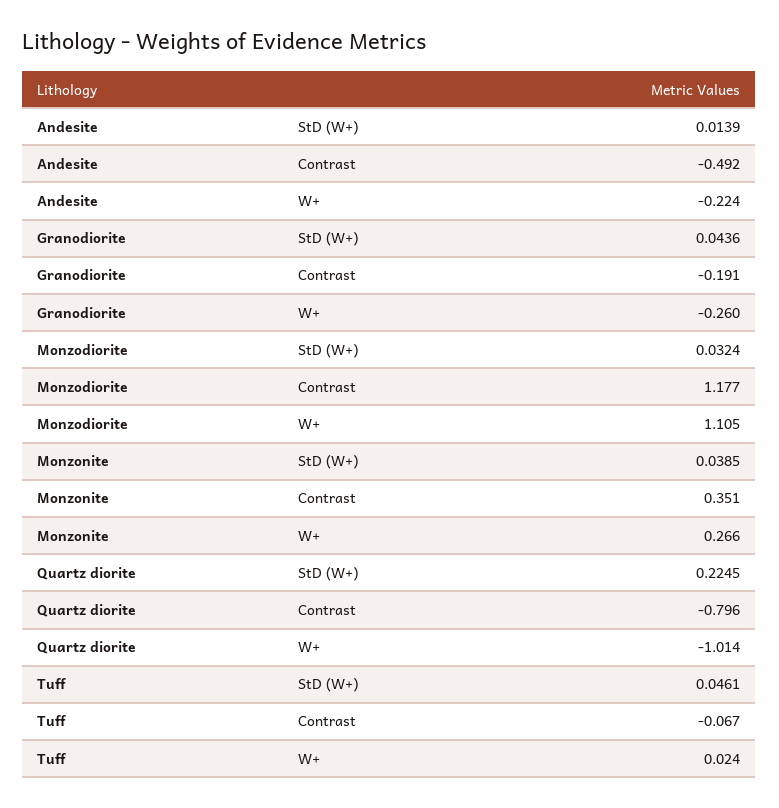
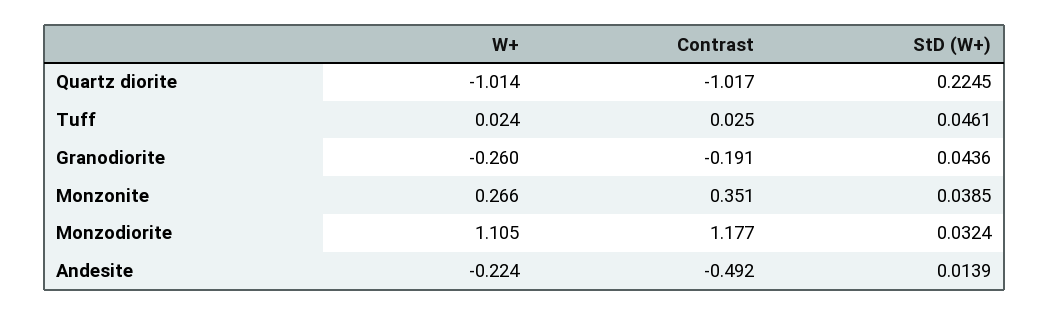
  {
    "Andesite": {
      "StD (W+)": 0.0139,
      "Contrast": -0.492,
      "W+": -0.224
    },
    "Granodiorite": {
      "StD (W+)": 0.0436,
      "Contrast": -0.191,
      "W+": -0.26
    },
    "Monzodiorite": {
      "StD (W+)": 0.0324,
      "Contrast": 1.177,
      "W+": 1.105
    },
    "Monzonite": {
      "StD (W+)": 0.0385,
      "Contrast": 0.351,
      "W+": 0.266
    },
    "Quartz diorite": {
      "StD (W+)": 0.2245,
-     "Contrast": -0.796,
+     "Contrast": -1.017,
      "W+": -1.014
    },
    "Tuff": {
      "StD (W+)": 0.0461,
-     "Contrast": -0.067,
+     "Contrast": 0.025,
      "W+": 0.024
    }
  }

